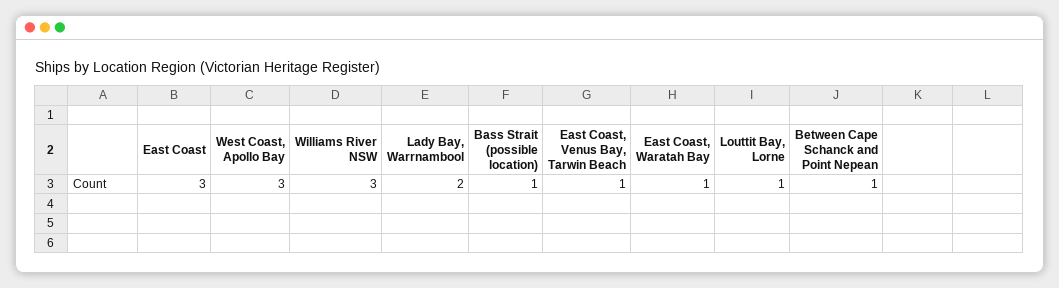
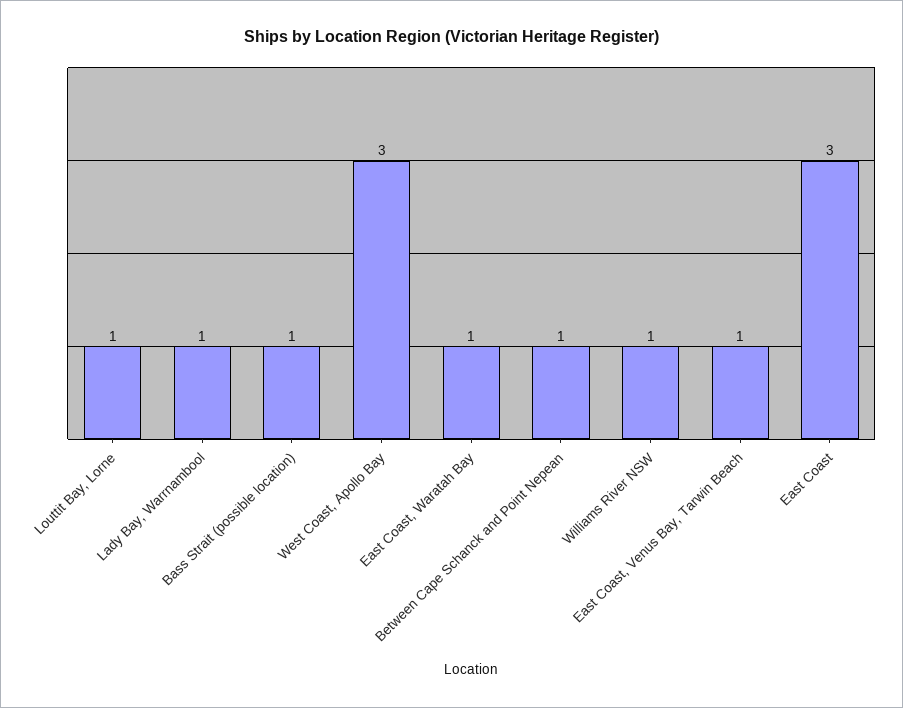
  {
    "East Coast": 3,
    "West Coast, Apollo Bay": 3,
-   "Williams River NSW": 3,
+   "Williams River NSW": 1,
-   "Lady Bay, Warrnambool": 2,
+   "Lady Bay, Warrnambool": 1,
    "Bass Strait (possible location)": 1,
    "East Coast, Venus Bay, Tarwin Beach": 1,
    "East Coast, Waratah Bay": 1,
    "Louttit Bay, Lorne": 1,
    "Between Cape Schanck and Point Nepean": 1
  }

